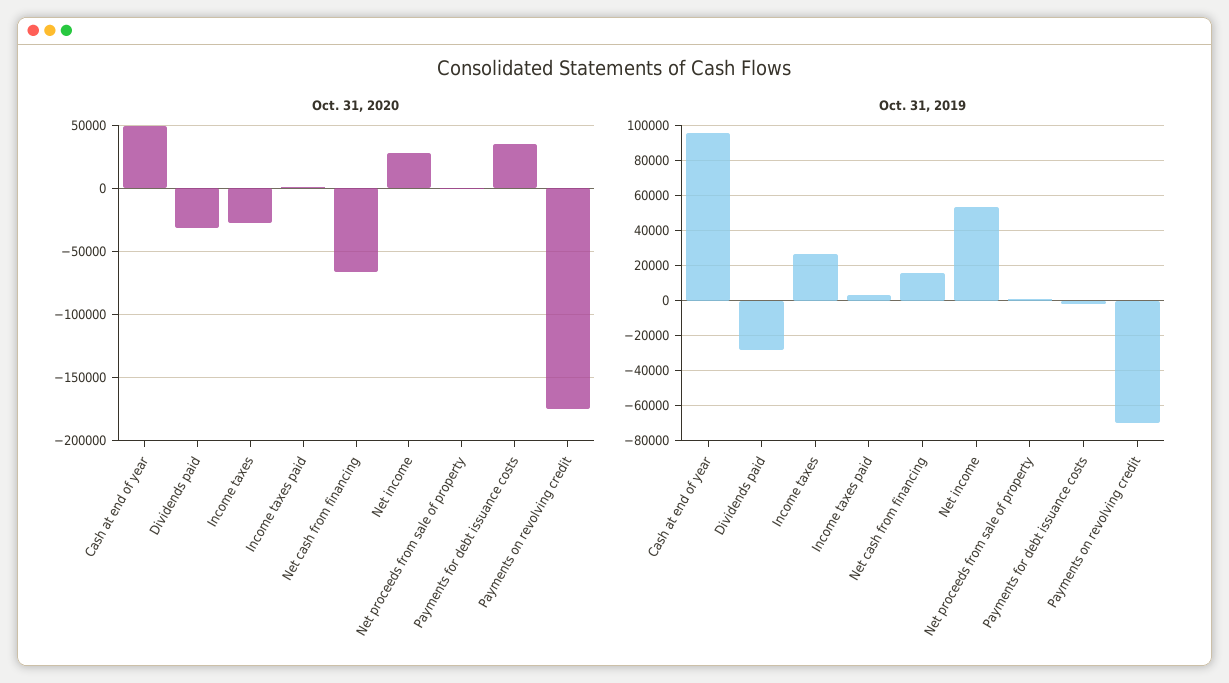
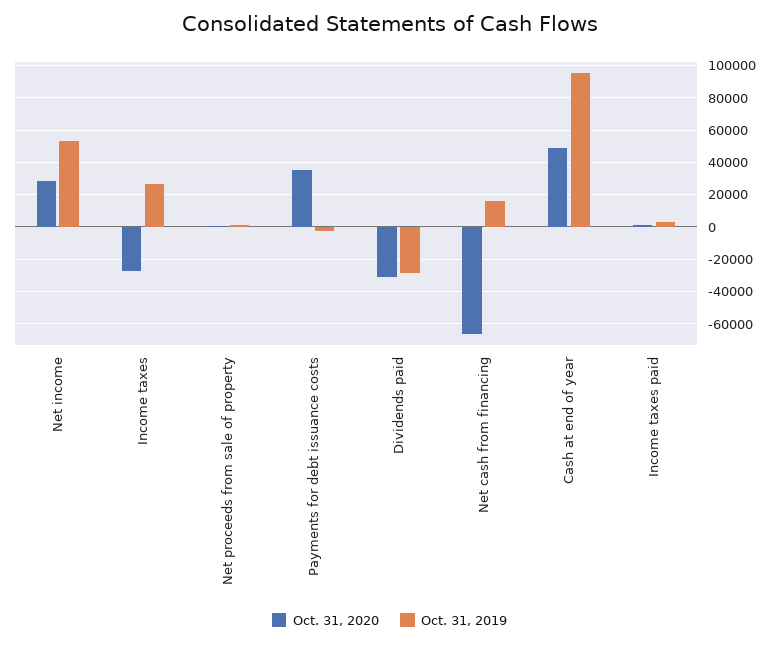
  {
    "Oct. 31, 2020": {
      "Cash at end of year": 50000,
      "Dividends paid": -30000,
      "Income taxes": -25000,
      "Income taxes paid": 0,
      "Net cash from financing": -65000,
      "Net income": 30000,
      "Net proceeds from sale of property": 0,
-     "Payments for debt issuance costs": 35000,
+     "Payments for debt issuance costs": 35000
-     "Payments on revolving credit": -175000
    },
    "Oct. 31, 2019": {
      "Cash at end of year": 95000,
      "Dividends paid": -30000,
      "Income taxes": 25000,
      "Income taxes paid": 5000,
      "Net cash from financing": 15000,
      "Net income": 55000,
      "Net proceeds from sale of property": 0,
-     "Payments for debt issuance costs": 0,
+     "Payments for debt issuance costs": 0
-     "Payments on revolving credit": -70000
    }
  }

